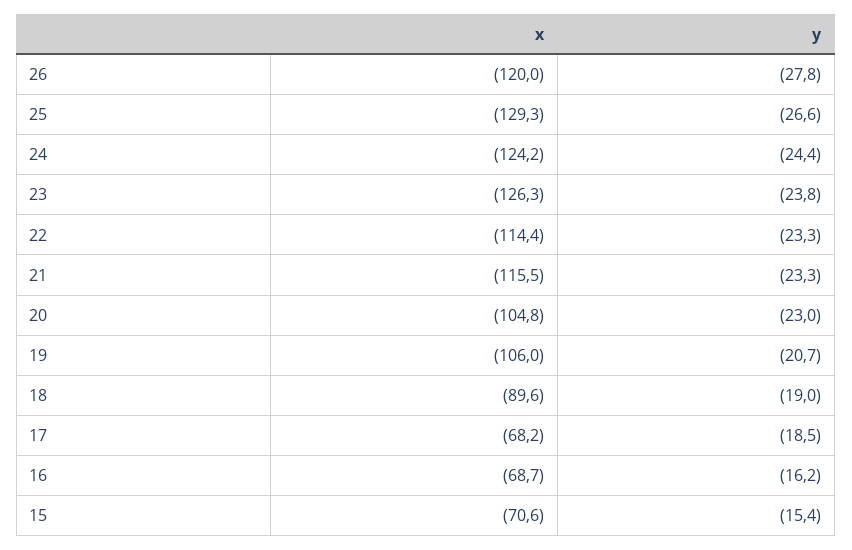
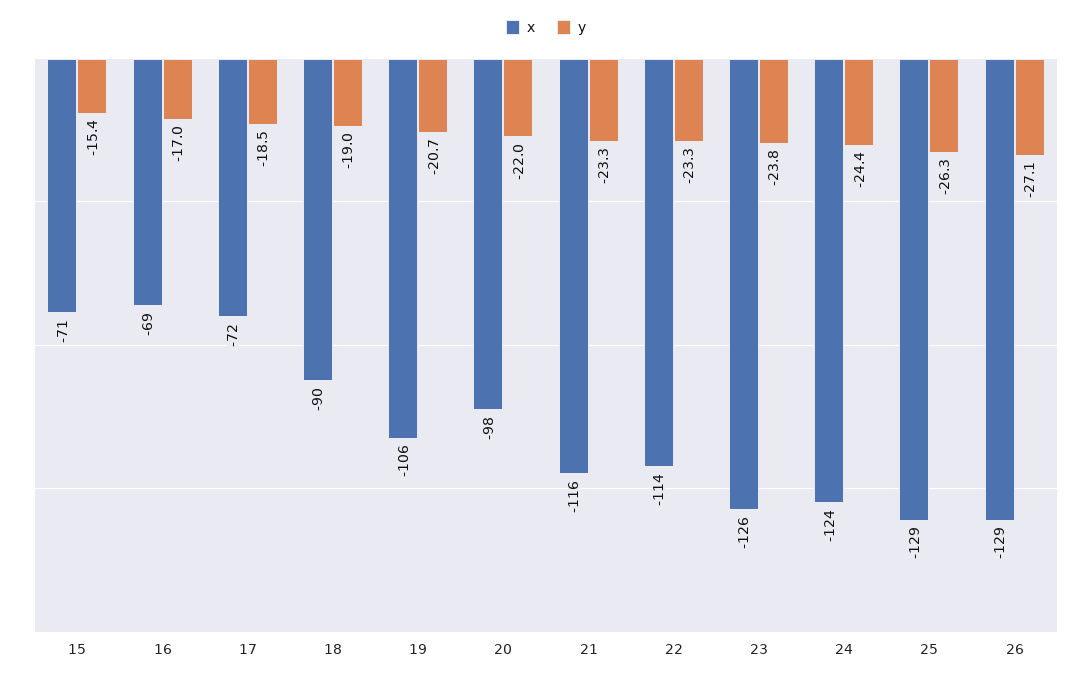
  {
    "x": {
-     "26": -120,
+     "26": -129,
      "25": -129.3,
      "24": -124.2,
      "23": -126.3,
      "22": -114.4,
      "21": -115.5,
-     "20": -104.8,
+     "20": -98,
      "19": -106,
      "18": -89.6,
-     "17": -68.2,
+     "17": -72,
      "16": -68.7,
      "15": -70.6
    },
    "y": {
-     "26": -27.8,
+     "26": -27.1,
-     "25": -26.6,
+     "25": -26.3,
      "24": -24.4,
      "23": -23.8,
      "22": -23.3,
      "21": -23.3,
-     "20": -23,
+     "20": -22,
      "19": -20.7,
      "18": -19,
      "17": -18.5,
-     "16": -16.2,
+     "16": -17,
      "15": -15.4
    }
  }

